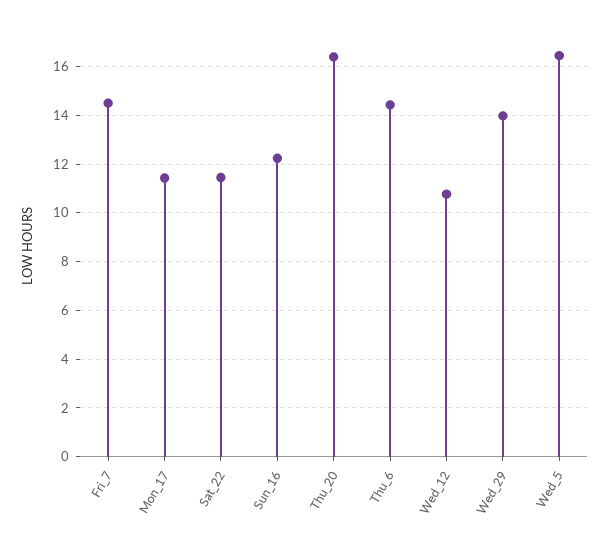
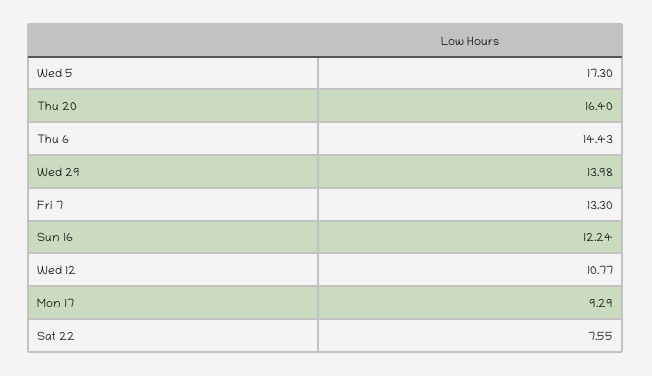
  {
-   "Fri_7": 14.5,
+   "Fri_7": 13.3,
-   "Mon_17": 11.5,
+   "Mon_17": 9.29,
-   "Sat_22": 11.5,
+   "Sat_22": 7.55,
    "Sun_16": 12.24,
    "Thu_20": 16.4,
    "Thu_6": 14.43,
    "Wed_12": 10.77,
    "Wed_29": 13.98,
-   "Wed_5": 16.5
+   "Wed_5": 17.3
  }

